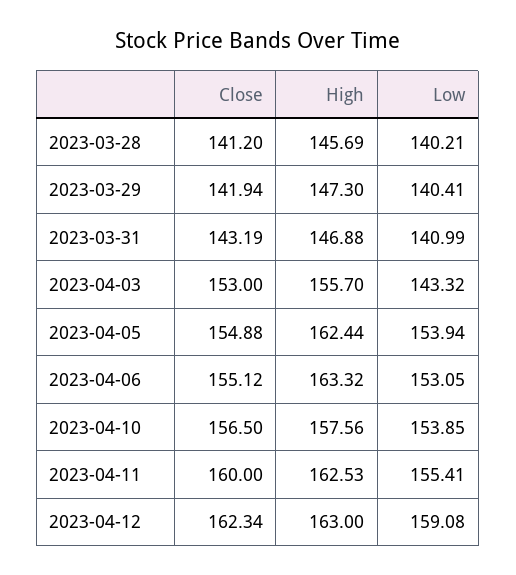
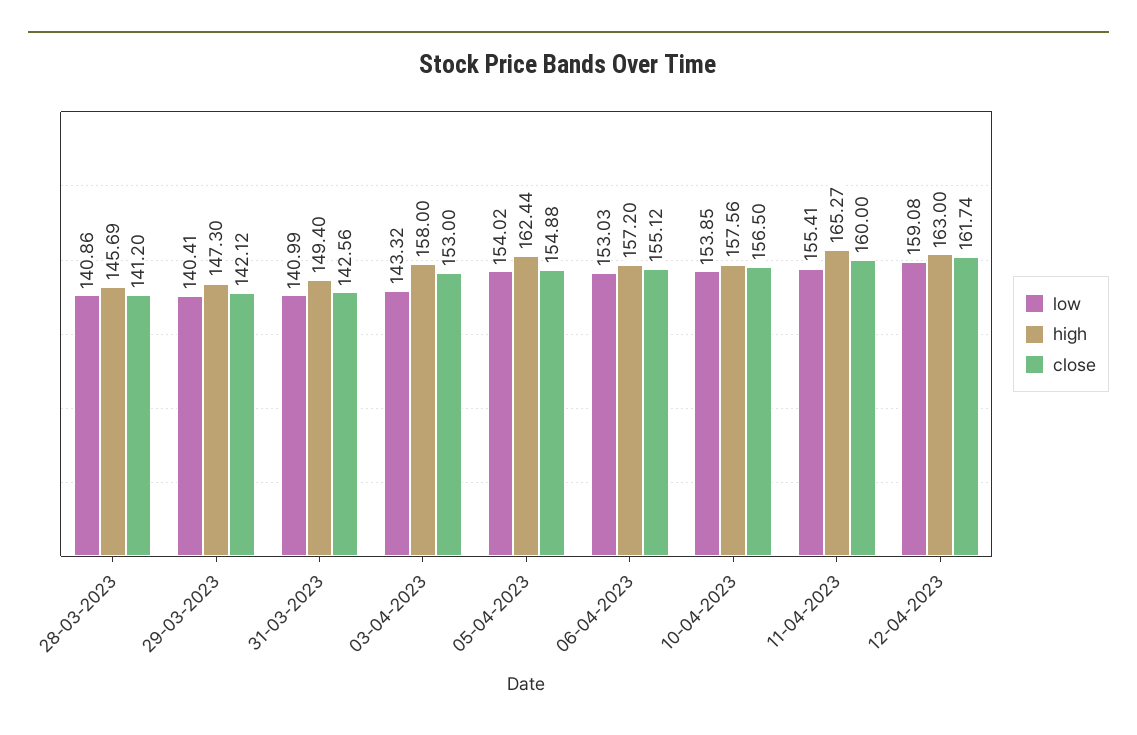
  {
    "Close": {
      "2023-03-28": 141.2,
-     "2023-03-29": 141.94,
+     "2023-03-29": 142.12,
-     "2023-03-31": 143.19,
+     "2023-03-31": 142.56,
      "2023-04-03": 153,
      "2023-04-05": 154.88,
      "2023-04-06": 155.12,
      "2023-04-10": 156.5,
      "2023-04-11": 160,
-     "2023-04-12": 162.34
+     "2023-04-12": 161.74
    },
    "High": {
      "2023-03-28": 145.69,
      "2023-03-29": 147.3,
-     "2023-03-31": 146.88,
+     "2023-03-31": 149.4,
-     "2023-04-03": 155.7,
+     "2023-04-03": 158,
      "2023-04-05": 162.44,
-     "2023-04-06": 163.32,
+     "2023-04-06": 157.2,
      "2023-04-10": 157.56,
-     "2023-04-11": 162.53,
+     "2023-04-11": 165.27,
      "2023-04-12": 163
    },
    "Low": {
-     "2023-03-28": 140.21,
+     "2023-03-28": 140.86,
      "2023-03-29": 140.41,
      "2023-03-31": 140.99,
      "2023-04-03": 143.32,
-     "2023-04-05": 153.94,
+     "2023-04-05": 154.02,
-     "2023-04-06": 153.05,
+     "2023-04-06": 153.03,
      "2023-04-10": 153.85,
      "2023-04-11": 155.41,
      "2023-04-12": 159.08
    }
  }

